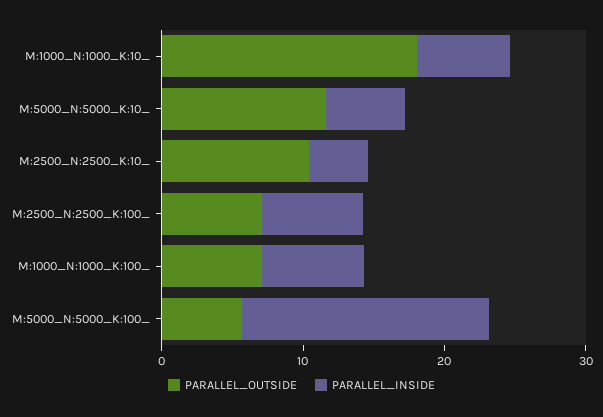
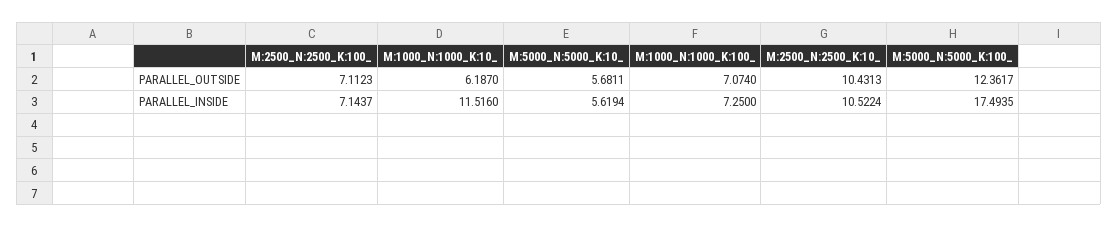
  {
    "PARALLEL_OUTSIDE": {
-     "M:1000_N:1000_K:10_": 18,
+     "M:1000_N:1000_K:10_": 6.187,
-     "M:5000_N:5000_K:10_": 12,
+     "M:5000_N:5000_K:10_": 5.6811,
      "M:2500_N:2500_K:10_": 10.4313,
      "M:2500_N:2500_K:100_": 7.1123,
      "M:1000_N:1000_K:100_": 7.074,
-     "M:5000_N:5000_K:100_": 6
+     "M:5000_N:5000_K:100_": 12.3617
    },
    "PARALLEL_INSIDE": {
-     "M:1000_N:1000_K:10_": 6,
+     "M:1000_N:1000_K:10_": 11.516,
      "M:5000_N:5000_K:10_": 5.6194,
-     "M:2500_N:2500_K:10_": 4,
+     "M:2500_N:2500_K:10_": 10.5224,
      "M:2500_N:2500_K:100_": 7.1437,
      "M:1000_N:1000_K:100_": 7.25,
      "M:5000_N:5000_K:100_": 17.4935
    }
  }

